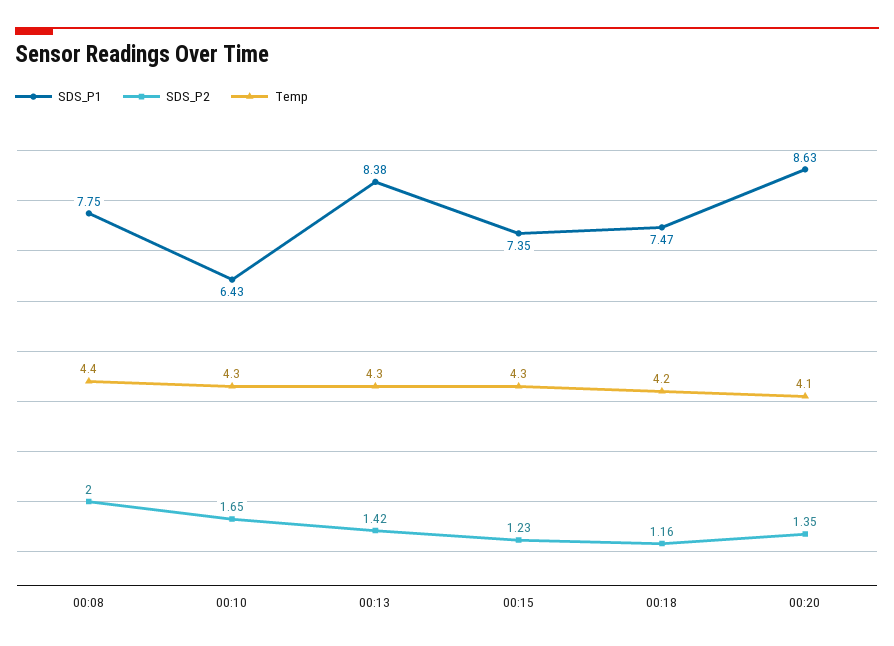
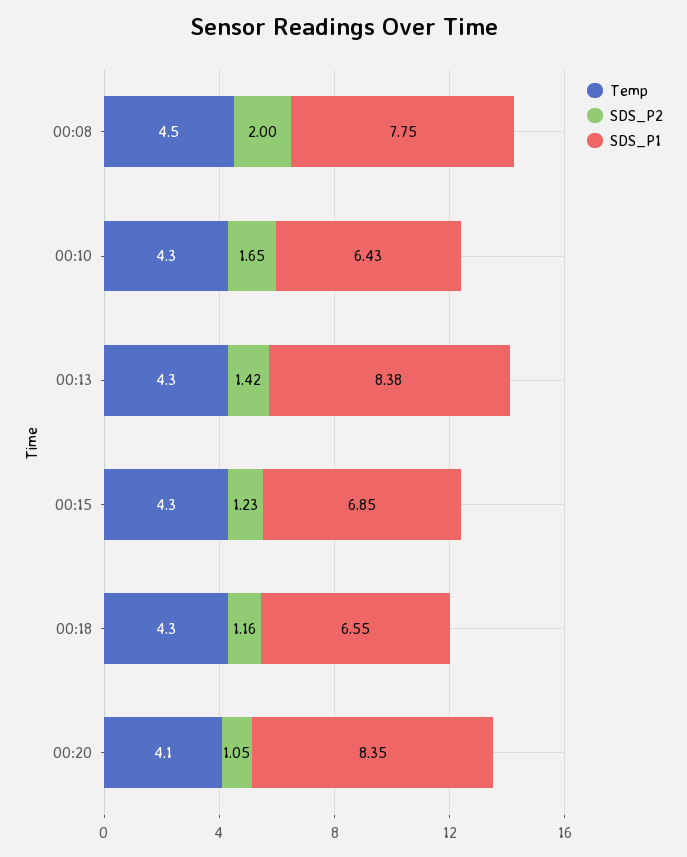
  {
    "SDS_P1": {
      "00:08": 7.75,
      "00:10": 6.43,
      "00:13": 8.38,
-     "00:15": 7.35,
+     "00:15": 6.85,
-     "00:18": 7.47,
+     "00:18": 6.55,
-     "00:20": 8.63
+     "00:20": 8.35
    },
    "SDS_P2": {
      "00:08": 2,
      "00:10": 1.65,
      "00:13": 1.42,
      "00:15": 1.23,
      "00:18": 1.16,
-     "00:20": 1.35
+     "00:20": 1.05
    },
    "Temp": {
-     "00:08": 4.4,
+     "00:08": 4.5,
      "00:10": 4.3,
      "00:13": 4.3,
      "00:15": 4.3,
-     "00:18": 4.2,
+     "00:18": 4.3,
      "00:20": 4.1
    }
  }

